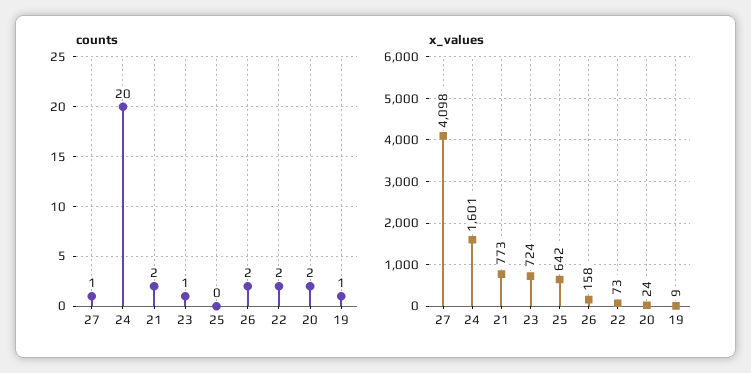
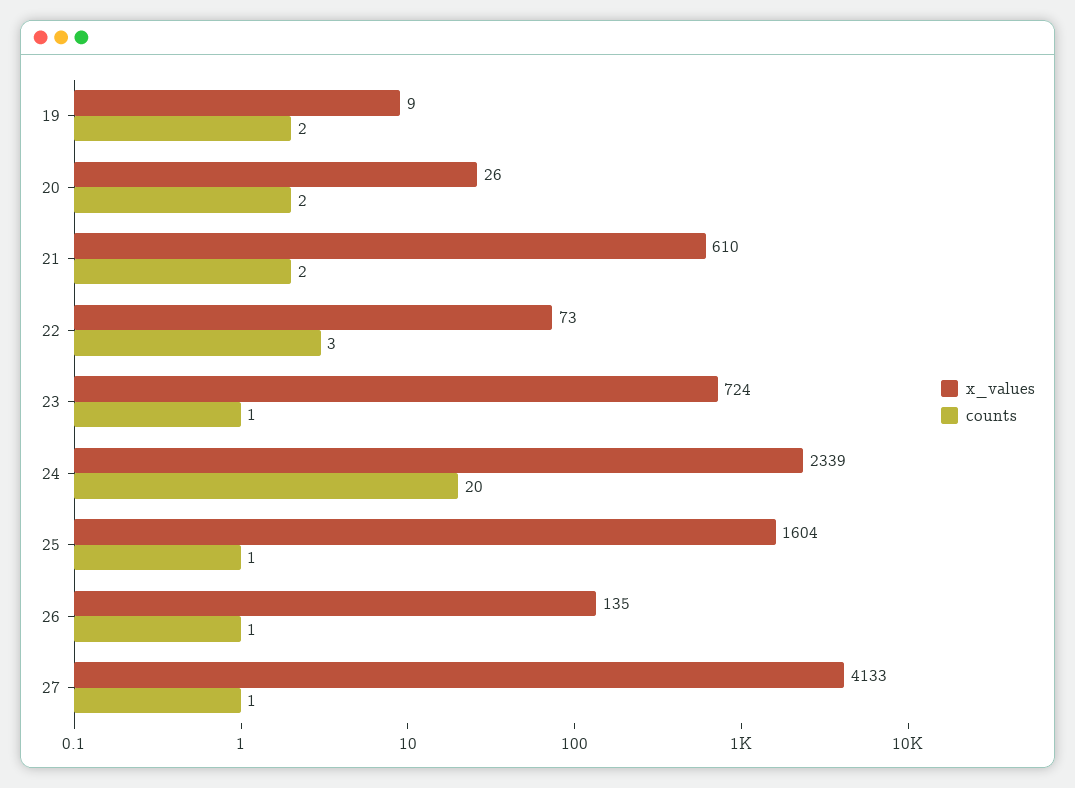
  {
    "counts": {
      "27": 1,
      "24": 20,
      "21": 2,
      "23": 1,
-     "25": 0,
+     "25": 1,
-     "26": 2,
+     "26": 1,
-     "22": 2,
+     "22": 3,
      "20": 2,
-     "19": 1
+     "19": 2
    },
    "x_values": {
-     "27": 4098,
+     "27": 4133,
-     "24": 1601,
+     "24": 2339,
-     "21": 773,
+     "21": 610,
      "23": 724,
-     "25": 642,
+     "25": 1604,
-     "26": 158,
+     "26": 135,
      "22": 73,
-     "20": 24,
+     "20": 26,
      "19": 9
    }
  }

